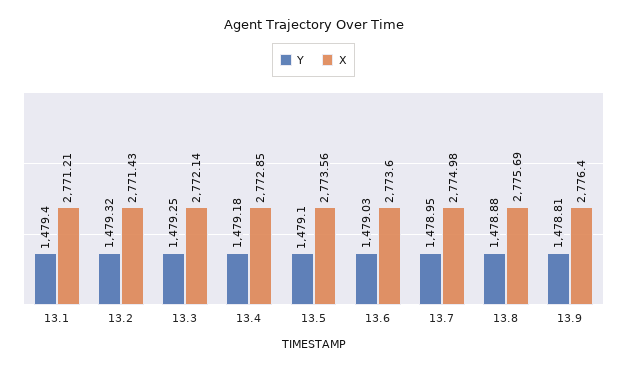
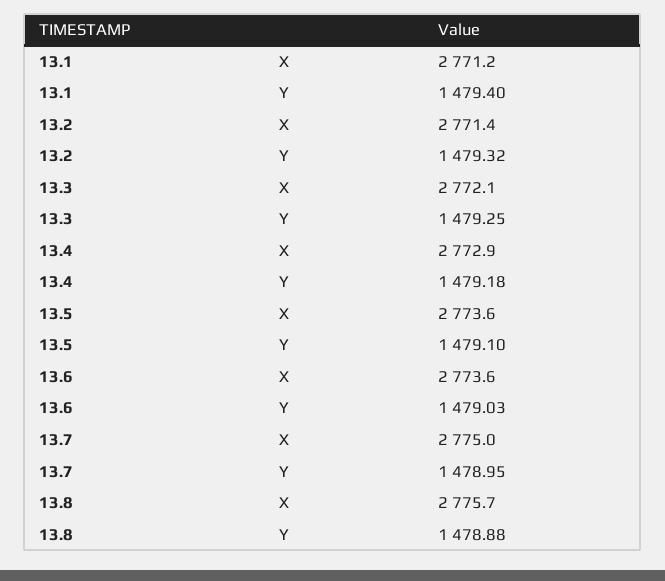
  {
    "Y": {
      "13.1": 1479.4,
      "13.2": 1479.32,
      "13.3": 1479.25,
      "13.4": 1479.18,
      "13.5": 1479.1,
      "13.6": 1479.03,
      "13.7": 1478.95,
-     "13.8": 1478.88,
+     "13.8": 1478.88
-     "13.9": 1478.81
    },
    "X": {
      "13.1": 2771.21,
      "13.2": 2771.43,
      "13.3": 2772.14,
      "13.4": 2772.85,
      "13.5": 2773.56,
      "13.6": 2773.6,
      "13.7": 2774.98,
-     "13.8": 2775.69,
+     "13.8": 2775.69
-     "13.9": 2776.4
    }
  }

